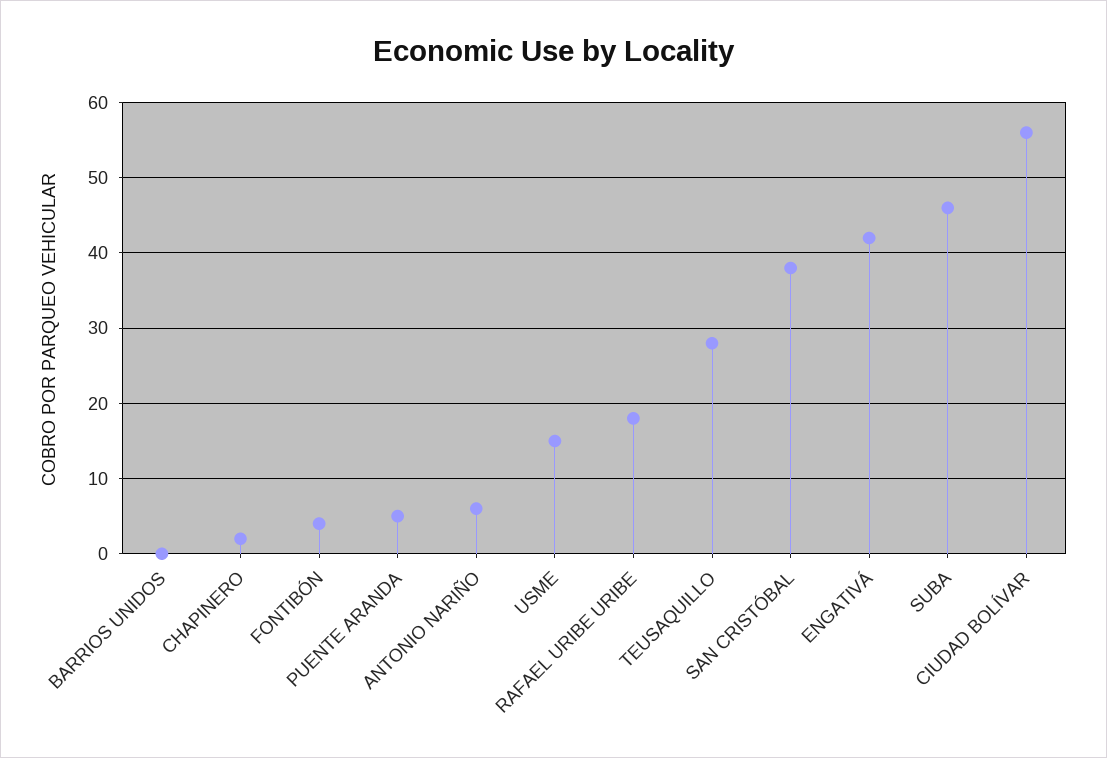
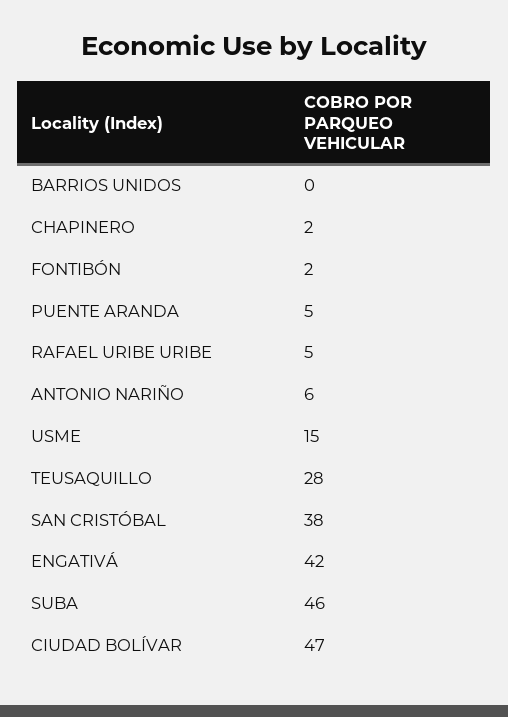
  {
    "BARRIOS UNIDOS": 0,
    "CHAPINERO": 2,
-   "FONTIBÓN": 4,
+   "FONTIBÓN": 2,
    "PUENTE ARANDA": 5,
    "ANTONIO NARIÑO": 6,
    "USME": 15,
-   "RAFAEL URIBE URIBE": 18,
+   "RAFAEL URIBE URIBE": 5,
    "TEUSAQUILLO": 28,
    "SAN CRISTÓBAL": 38,
    "ENGATIVÁ": 42,
    "SUBA": 46,
-   "CIUDAD BOLÍVAR": 56
+   "CIUDAD BOLÍVAR": 47
  }

